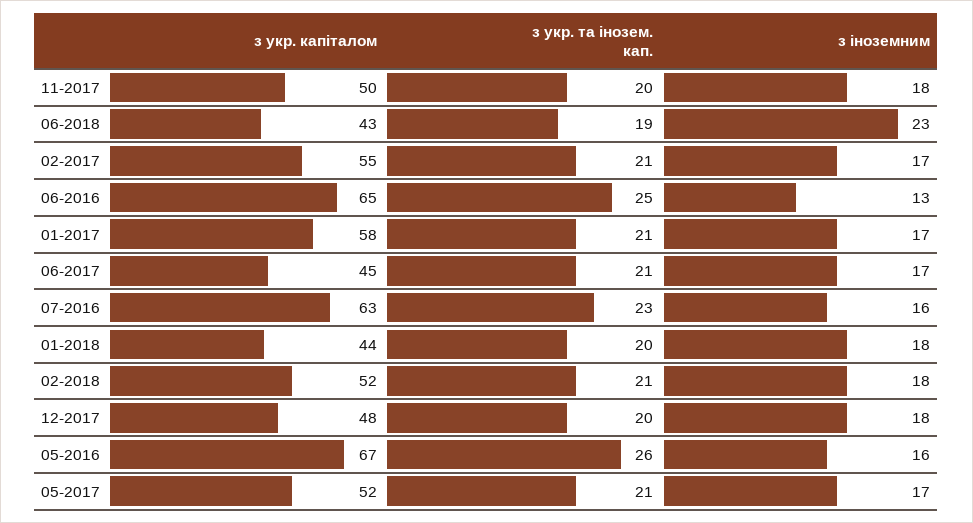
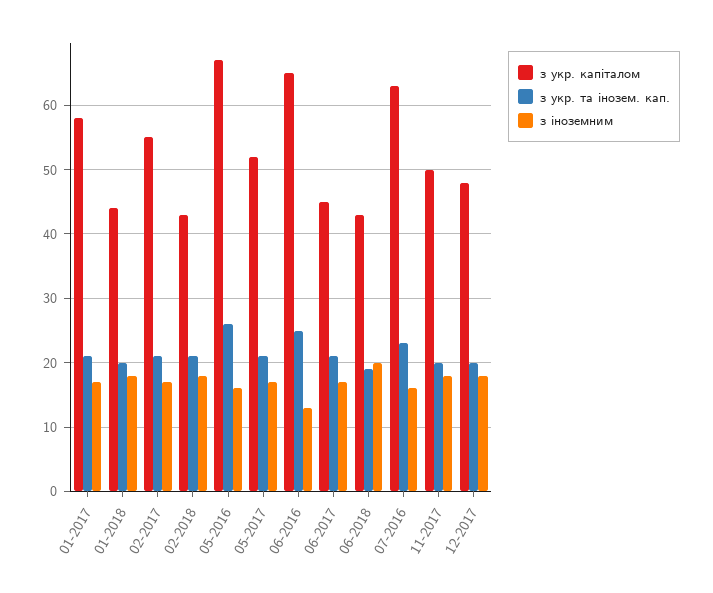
  {
    "з укр. капіталом": {
      "11-2017": 50,
      "06-2018": 43,
      "02-2017": 55,
      "06-2016": 65,
      "01-2017": 58,
      "06-2017": 45,
      "07-2016": 63,
      "01-2018": 44,
-     "02-2018": 52,
+     "02-2018": 43,
      "12-2017": 48,
      "05-2016": 67,
      "05-2017": 52
    },
    "з укр. та інозем. кап.": {
      "11-2017": 20,
      "06-2018": 19,
      "02-2017": 21,
      "06-2016": 25,
      "01-2017": 21,
      "06-2017": 21,
      "07-2016": 23,
      "01-2018": 20,
      "02-2018": 21,
      "12-2017": 20,
      "05-2016": 26,
      "05-2017": 21
    },
    "з іноземним": {
      "11-2017": 18,
-     "06-2018": 23,
+     "06-2018": 20,
      "02-2017": 17,
      "06-2016": 13,
      "01-2017": 17,
      "06-2017": 17,
      "07-2016": 16,
      "01-2018": 18,
      "02-2018": 18,
      "12-2017": 18,
      "05-2016": 16,
      "05-2017": 17
    }
  }

